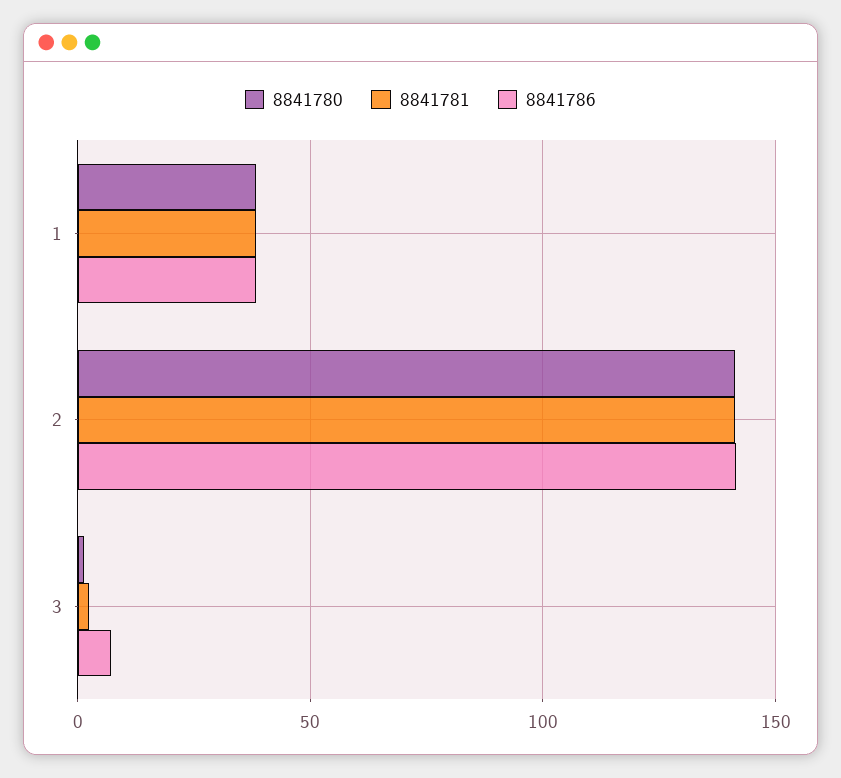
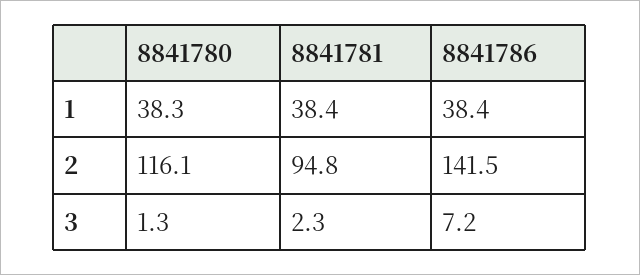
  {
    "8841780": {
      "1": 38.3,
-     "2": 140,
+     "2": 116.1,
      "3": 1.3
    },
    "8841781": {
      "1": 38.4,
-     "2": 140,
+     "2": 94.8,
      "3": 2.3
    },
    "8841786": {
      "1": 38.4,
      "2": 141.5,
      "3": 7.2
    }
  }

